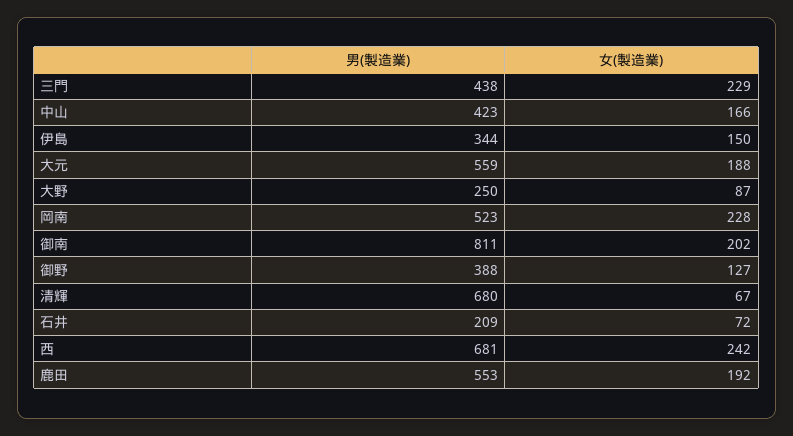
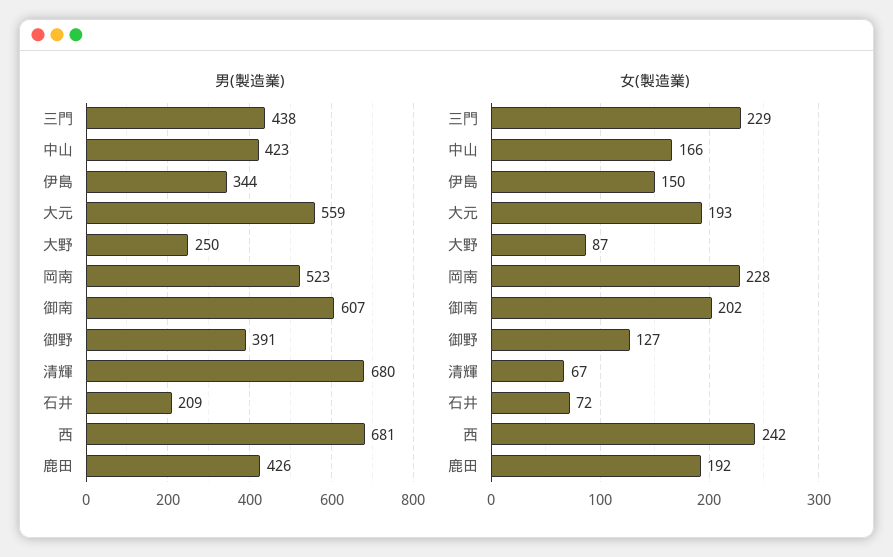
  {
    "男(製造業)": {
      "三門": 438,
      "中山": 423,
      "伊島": 344,
      "大元": 559,
      "大野": 250,
      "岡南": 523,
-     "御南": 811,
+     "御南": 607,
-     "御野": 388,
+     "御野": 391,
      "清輝": 680,
      "石井": 209,
      "西": 681,
-     "鹿田": 553
+     "鹿田": 426
    },
    "女(製造業)": {
      "三門": 229,
      "中山": 166,
      "伊島": 150,
-     "大元": 188,
+     "大元": 193,
      "大野": 87,
      "岡南": 228,
      "御南": 202,
      "御野": 127,
      "清輝": 67,
      "石井": 72,
      "西": 242,
      "鹿田": 192
    }
  }

